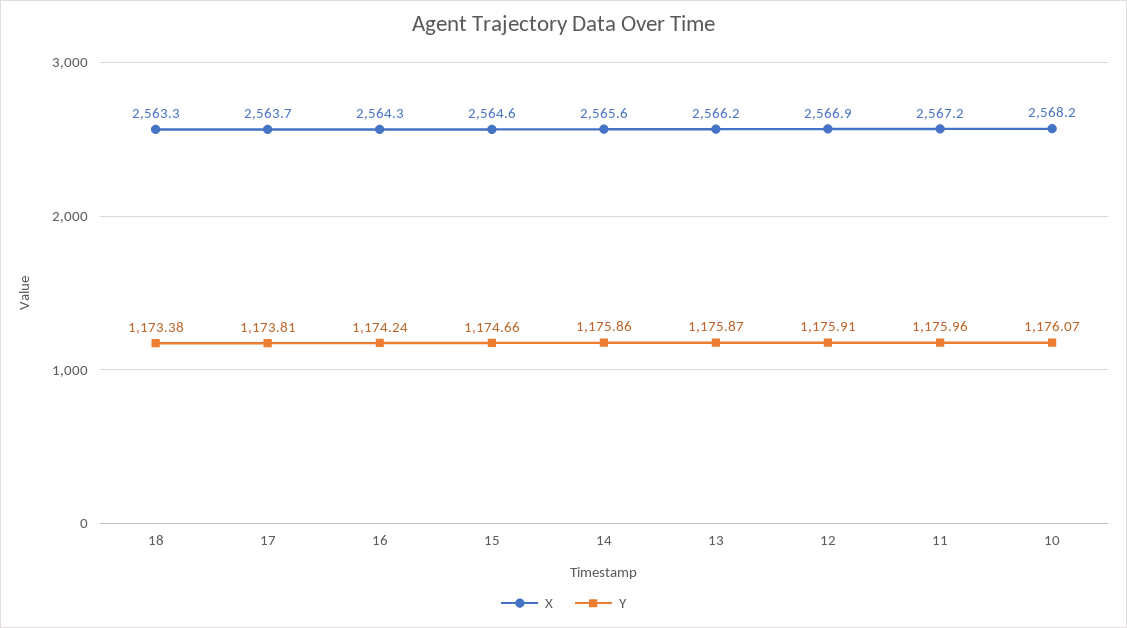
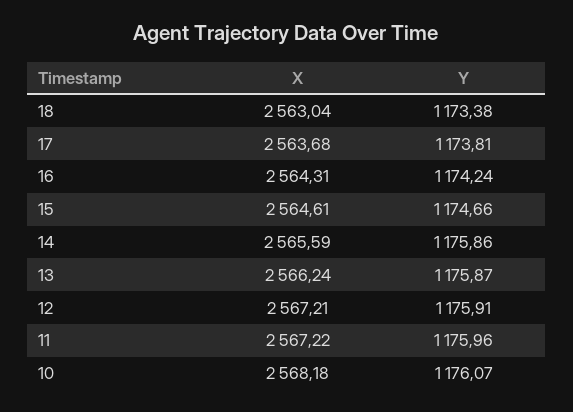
  {
    "X": {
-     "18": 2563.3,
+     "18": 2563.04,
      "17": 2563.68,
      "16": 2564.31,
      "15": 2564.61,
      "14": 2565.59,
      "13": 2566.24,
-     "12": 2566.9,
+     "12": 2567.21,
      "11": 2567.22,
      "10": 2568.18
    },
    "Y": {
      "18": 1173.38,
      "17": 1173.81,
      "16": 1174.24,
      "15": 1174.66,
      "14": 1175.86,
      "13": 1175.87,
      "12": 1175.91,
      "11": 1175.96,
      "10": 1176.07
    }
  }

